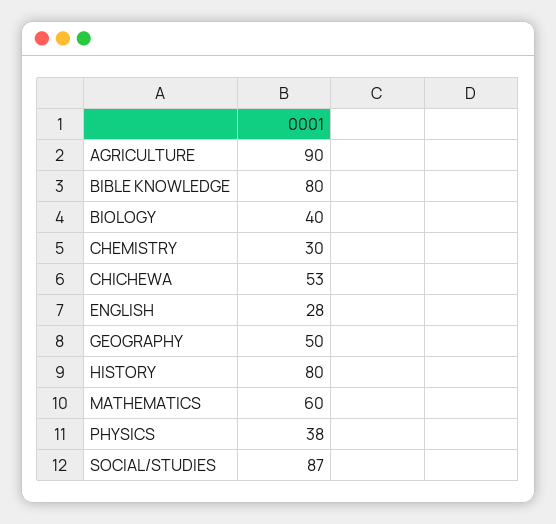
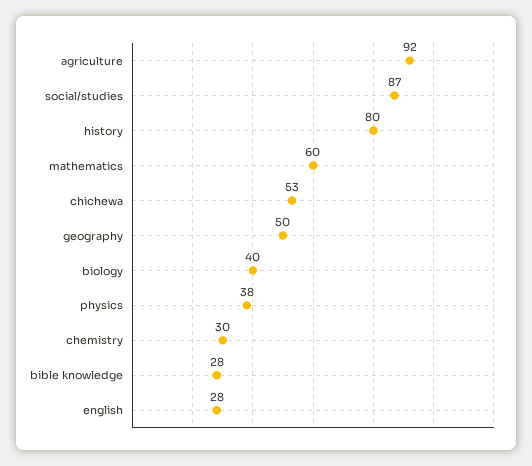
  {
-   "AGRICULTURE": 90,
+   "AGRICULTURE": 92,
-   "BIBLE KNOWLEDGE": 80,
+   "BIBLE KNOWLEDGE": 28,
    "BIOLOGY": 40,
    "CHEMISTRY": 30,
    "CHICHEWA": 53,
    "ENGLISH": 28,
    "GEOGRAPHY": 50,
    "HISTORY": 80,
    "MATHEMATICS": 60,
    "PHYSICS": 38,
    "SOCIAL/STUDIES": 87
  }

